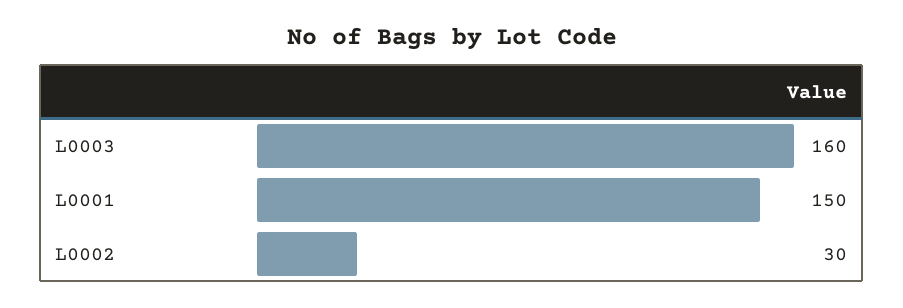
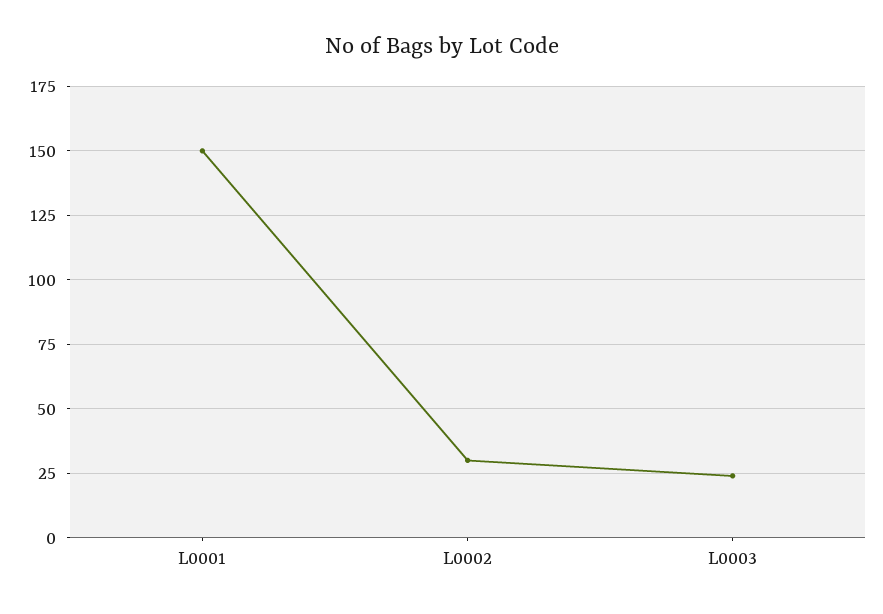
  {
-   "L0003": 160,
+   "L0003": 25,
    "L0001": 150,
    "L0002": 30
  }

